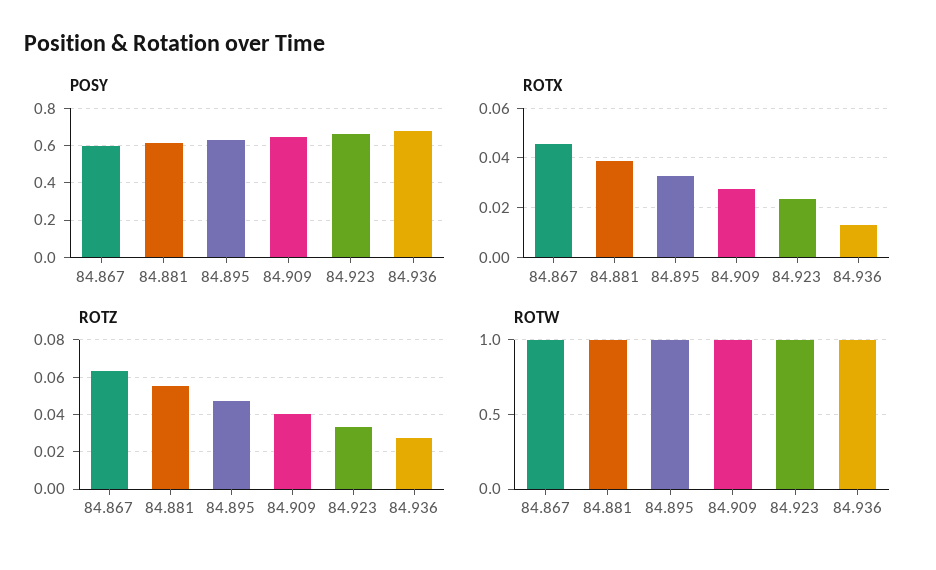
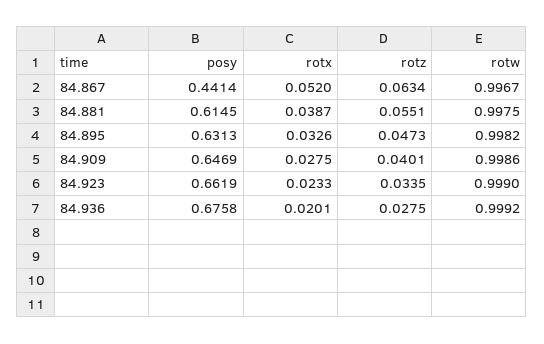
  {
    "POSY": {
-     "84.867": 0.6,
+     "84.867": 0.4414,
      "84.881": 0.6145,
      "84.895": 0.6313,
      "84.909": 0.6469,
      "84.923": 0.6619,
      "84.936": 0.6758
    },
    "ROTX": {
-     "84.867": 0.045,
+     "84.867": 0.052,
      "84.881": 0.0387,
      "84.895": 0.0326,
      "84.909": 0.0275,
      "84.923": 0.0233,
-     "84.936": 0.0125
+     "84.936": 0.0201
    },
    "ROTZ": {
      "84.867": 0.0634,
      "84.881": 0.0551,
      "84.895": 0.0473,
      "84.909": 0.0401,
      "84.923": 0.0335,
      "84.936": 0.0275
    },
    "ROTW": {
      "84.867": 0.9967,
      "84.881": 0.9975,
      "84.895": 0.9982,
      "84.909": 0.9986,
      "84.923": 0.999,
      "84.936": 0.9992
    }
  }

